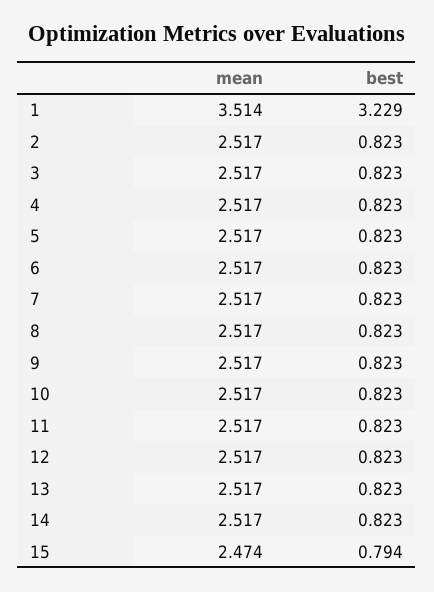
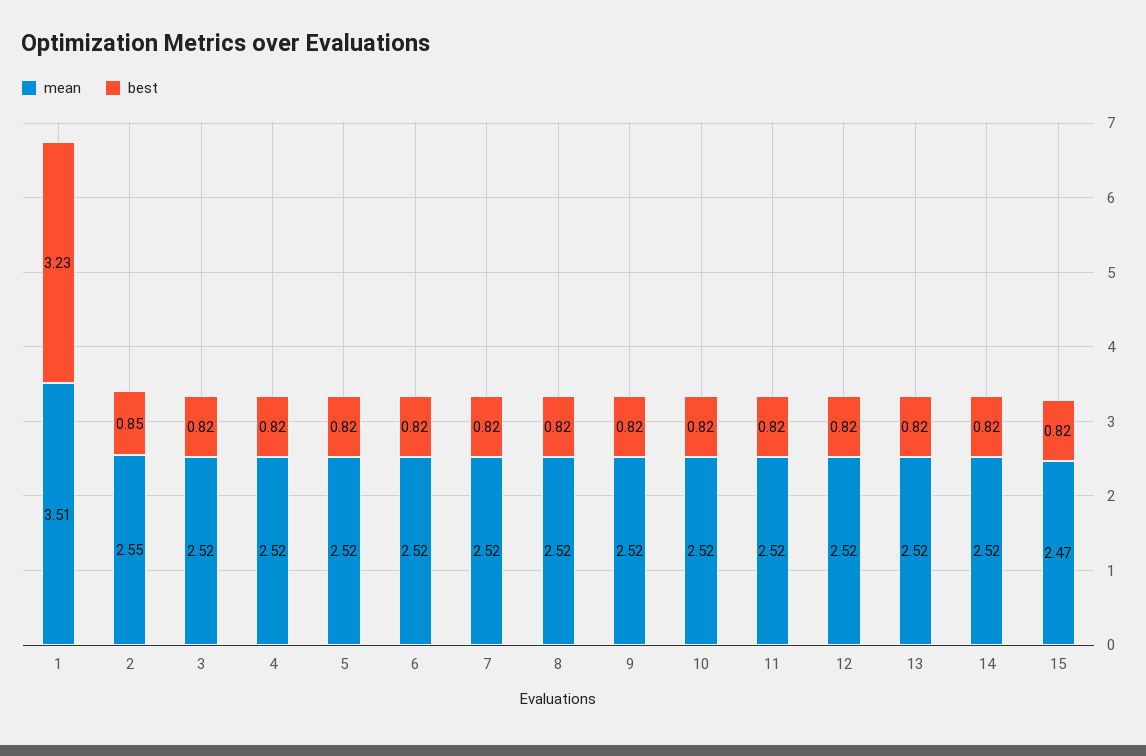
  {
    "mean": {
      "1": 3.514,
-     "2": 2.517,
+     "2": 2.55,
      "3": 2.517,
      "4": 2.517,
      "5": 2.517,
      "6": 2.517,
      "7": 2.517,
      "8": 2.517,
      "9": 2.517,
      "10": 2.517,
      "11": 2.517,
      "12": 2.517,
      "13": 2.517,
      "14": 2.517,
      "15": 2.474
    },
    "best": {
      "1": 3.229,
-     "2": 0.823,
+     "2": 0.85,
      "3": 0.823,
      "4": 0.823,
      "5": 0.823,
      "6": 0.823,
      "7": 0.823,
      "8": 0.823,
      "9": 0.823,
      "10": 0.823,
      "11": 0.823,
      "12": 0.823,
      "13": 0.823,
      "14": 0.823,
-     "15": 0.794
+     "15": 0.82
    }
  }

